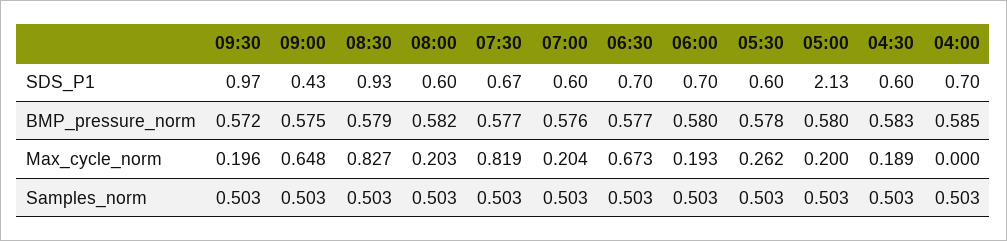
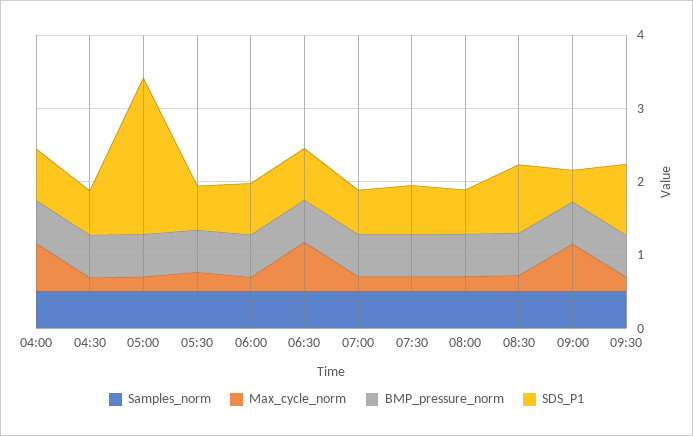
  {
    "SDS_P1": {
      "09:30": 0.97,
      "09:00": 0.43,
      "08:30": 0.93,
      "08:00": 0.6,
      "07:30": 0.67,
      "07:00": 0.6,
      "06:30": 0.7,
      "06:00": 0.7,
      "05:30": 0.6,
      "05:00": 2.13,
      "04:30": 0.6,
      "04:00": 0.7
    },
    "BMP_pressure_norm": {
      "09:30": 0.572,
      "09:00": 0.575,
      "08:30": 0.579,
      "08:00": 0.582,
      "07:30": 0.577,
      "07:00": 0.576,
      "06:30": 0.577,
      "06:00": 0.58,
      "05:30": 0.578,
      "05:00": 0.58,
      "04:30": 0.583,
      "04:00": 0.585
    },
    "Max_cycle_norm": {
      "09:30": 0.196,
      "09:00": 0.648,
-     "08:30": 0.827,
+     "08:30": 0.2,
      "08:00": 0.203,
-     "07:30": 0.819,
+     "07:30": 0.2,
      "07:00": 0.204,
      "06:30": 0.673,
      "06:00": 0.193,
      "05:30": 0.262,
      "05:00": 0.2,
      "04:30": 0.189,
-     "04:00": 0
+     "04:00": 0.6
    },
    "Samples_norm": {
      "09:30": 0.503,
      "09:00": 0.503,
      "08:30": 0.503,
      "08:00": 0.503,
      "07:30": 0.503,
      "07:00": 0.503,
      "06:30": 0.503,
      "06:00": 0.503,
      "05:30": 0.503,
      "05:00": 0.503,
      "04:30": 0.503,
      "04:00": 0.503
    }
  }

